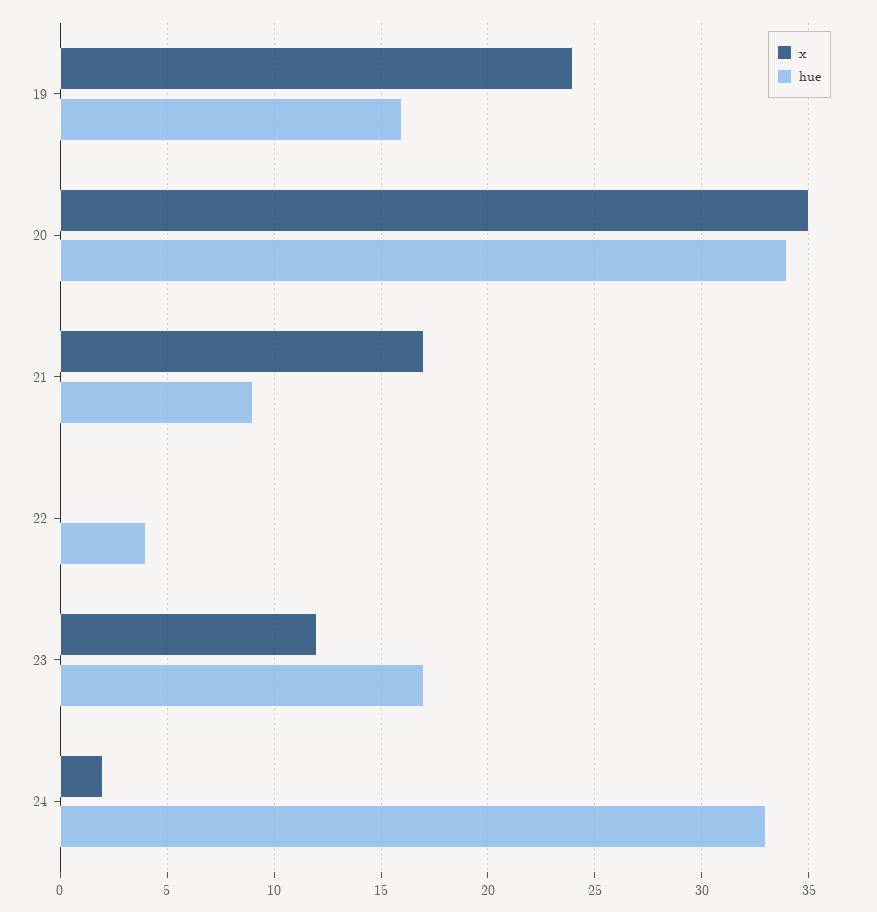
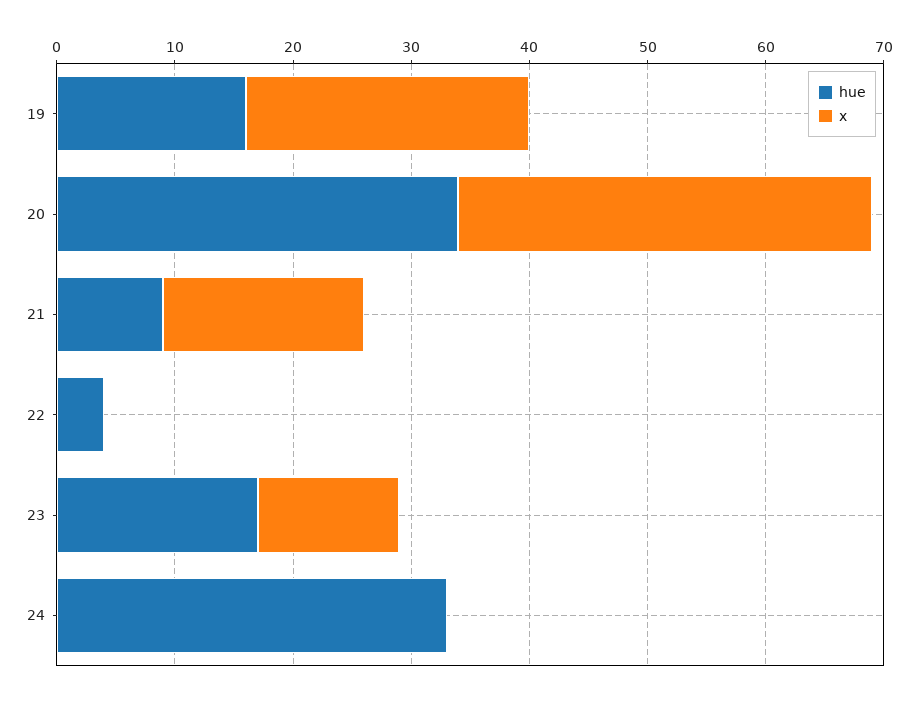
  {
    "x": {
      "19": 24,
      "20": 35,
      "21": 17,
      "22": 0,
      "23": 12,
-     "24": 2
+     "24": 0
    },
    "hue": {
      "19": 16,
      "20": 34,
      "21": 9,
      "22": 4,
      "23": 17,
      "24": 33
    }
  }

